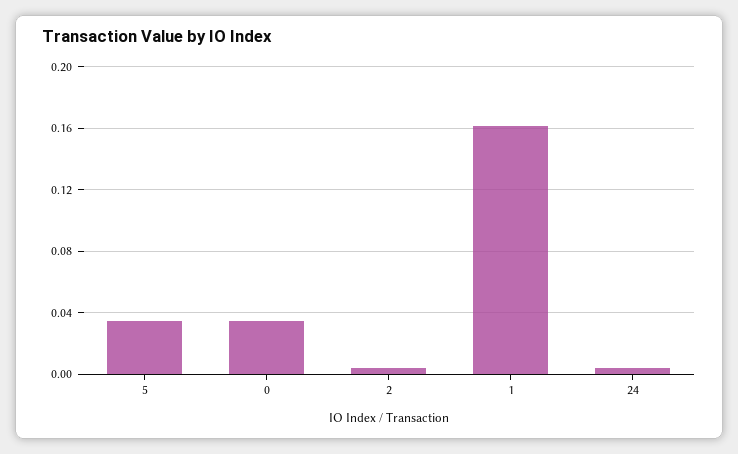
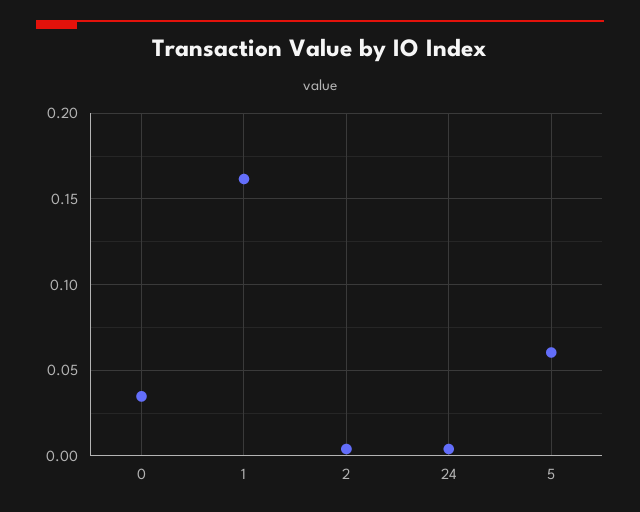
  {
-   "5": 0.035,
+   "5": 0.06,
    "0": 0.035,
    "2": 0.005,
    "1": 0.16,
    "24": 0.005
  }

